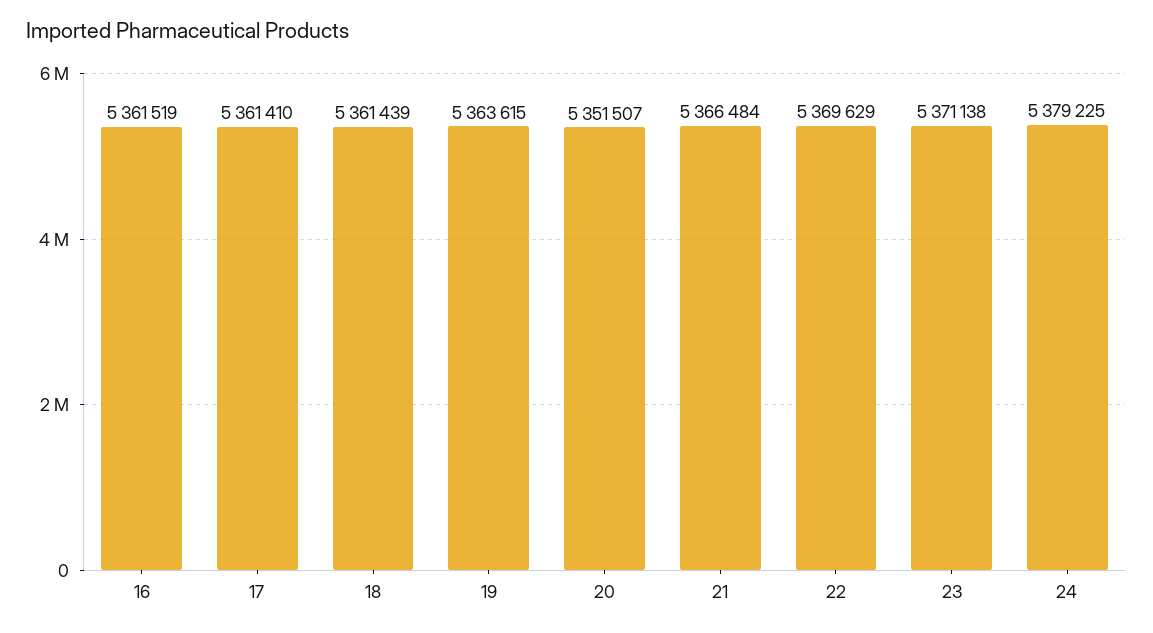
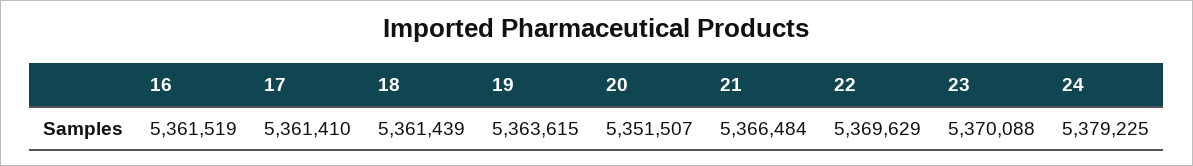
  {
    "16": 5361519,
    "17": 5361410,
    "18": 5361439,
    "19": 5363615,
    "20": 5351507,
    "21": 5366484,
    "22": 5369629,
-   "23": 5371138,
+   "23": 5370088,
    "24": 5379225
  }

